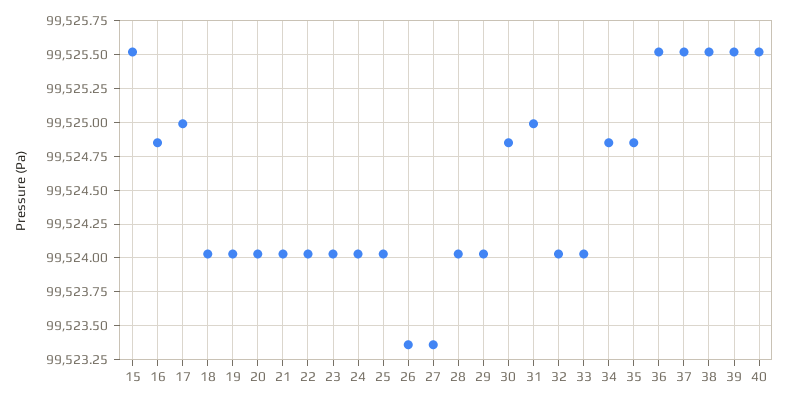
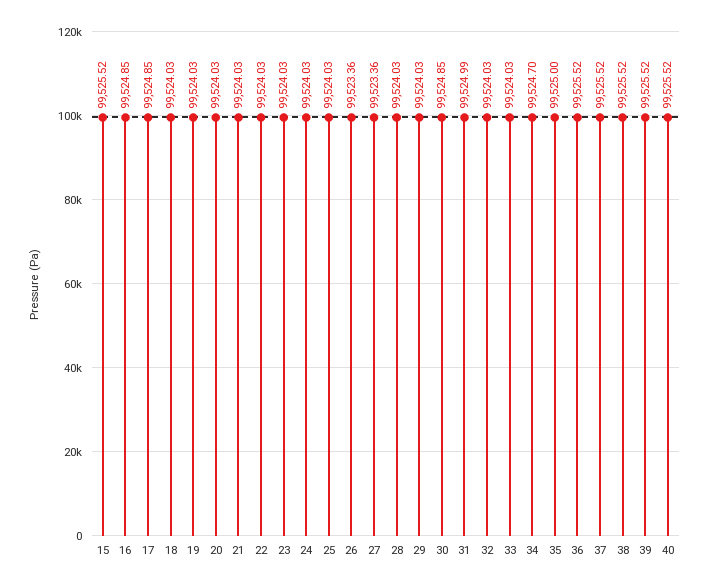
  {
    "15": 99525.52,
    "16": 99524.85,
-   "17": 99525,
+   "17": 99524.85,
    "18": 99524.03,
    "19": 99524.03,
    "20": 99524.03,
    "21": 99524.03,
    "22": 99524.03,
    "23": 99524.03,
    "24": 99524.03,
    "25": 99524.03,
    "26": 99523.36,
    "27": 99523.36,
    "28": 99524.03,
    "29": 99524.03,
    "30": 99524.85,
    "31": 99524.99,
    "32": 99524.03,
    "33": 99524.03,
-   "34": 99524.85,
+   "34": 99524.7,
-   "35": 99524.85,
+   "35": 99525,
    "36": 99525.52,
    "37": 99525.52,
    "38": 99525.52,
    "39": 99525.52,
    "40": 99525.52
  }

